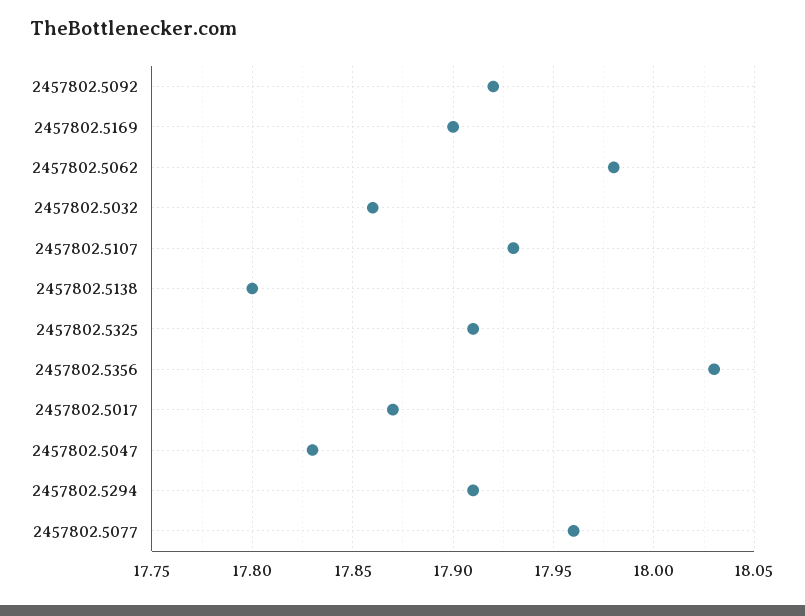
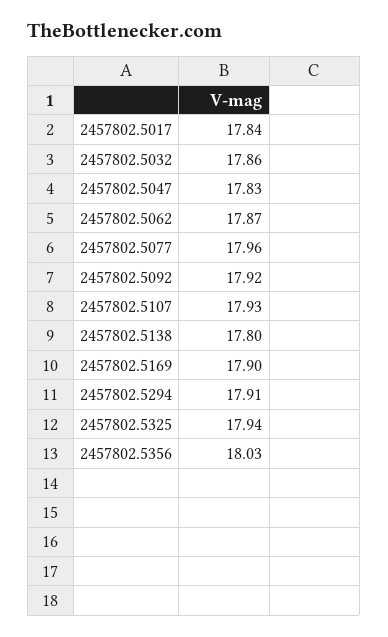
  {
    "2457802.5092": 17.92,
    "2457802.5169": 17.9,
-   "2457802.5062": 17.98,
+   "2457802.5062": 17.87,
    "2457802.5032": 17.86,
    "2457802.5107": 17.93,
    "2457802.5138": 17.8,
-   "2457802.5325": 17.91,
+   "2457802.5325": 17.94,
    "2457802.5356": 18.03,
-   "2457802.5017": 17.87,
+   "2457802.5017": 17.84,
    "2457802.5047": 17.83,
    "2457802.5294": 17.91,
    "2457802.5077": 17.96
  }

